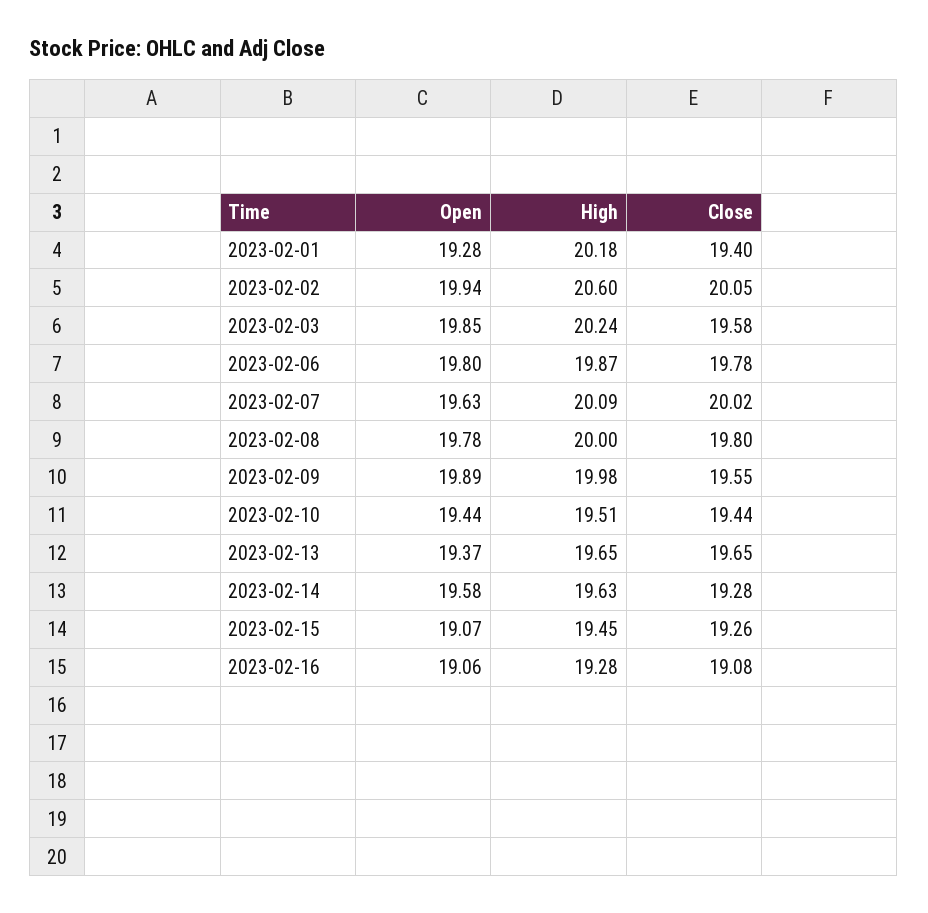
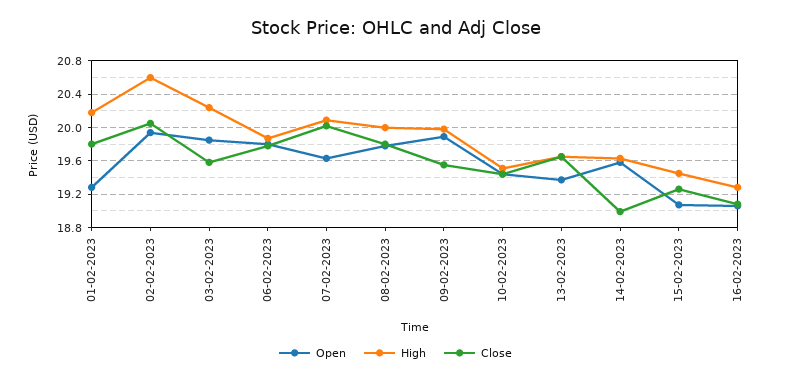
  {
    "Open": {
      "2023-02-01": 19.28,
      "2023-02-02": 19.94,
      "2023-02-03": 19.85,
      "2023-02-06": 19.8,
      "2023-02-07": 19.63,
      "2023-02-08": 19.78,
      "2023-02-09": 19.89,
      "2023-02-10": 19.44,
      "2023-02-13": 19.37,
      "2023-02-14": 19.58,
      "2023-02-15": 19.07,
      "2023-02-16": 19.06
    },
    "High": {
      "2023-02-01": 20.18,
      "2023-02-02": 20.6,
      "2023-02-03": 20.24,
      "2023-02-06": 19.87,
      "2023-02-07": 20.09,
      "2023-02-08": 20,
      "2023-02-09": 19.98,
      "2023-02-10": 19.51,
      "2023-02-13": 19.65,
      "2023-02-14": 19.63,
      "2023-02-15": 19.45,
      "2023-02-16": 19.28
    },
    "Close": {
-     "2023-02-01": 19.4,
+     "2023-02-01": 19.8,
      "2023-02-02": 20.05,
      "2023-02-03": 19.58,
      "2023-02-06": 19.78,
      "2023-02-07": 20.02,
      "2023-02-08": 19.8,
      "2023-02-09": 19.55,
      "2023-02-10": 19.44,
      "2023-02-13": 19.65,
-     "2023-02-14": 19.28,
+     "2023-02-14": 19,
      "2023-02-15": 19.26,
      "2023-02-16": 19.08
    }
  }

